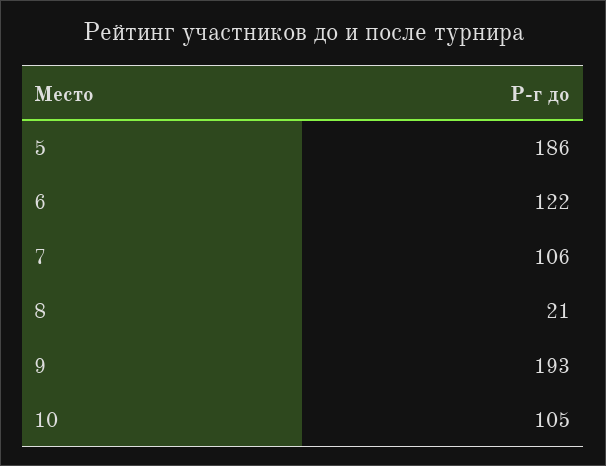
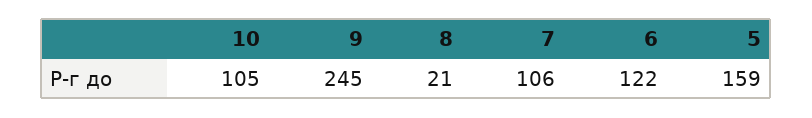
  {
-   "5": 186,
+   "5": 159,
    "6": 122,
    "7": 106,
    "8": 21,
-   "9": 193,
+   "9": 245,
    "10": 105
  }

